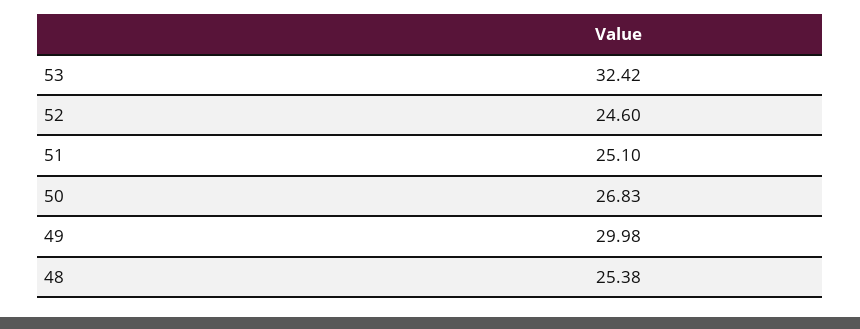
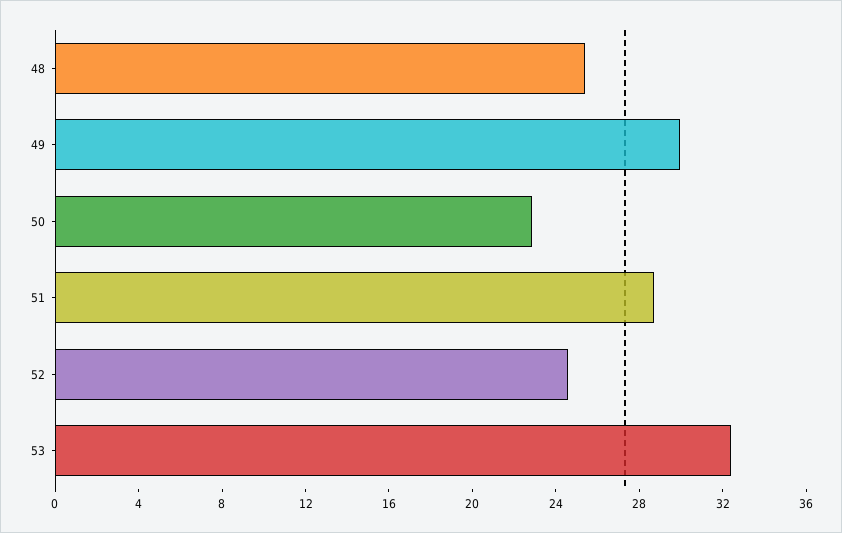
  {
    "53": 32.42,
    "52": 24.6,
-   "51": 25.1,
+   "51": 29,
-   "50": 26.83,
+   "50": 23,
    "49": 29.98,
    "48": 25.38
  }

